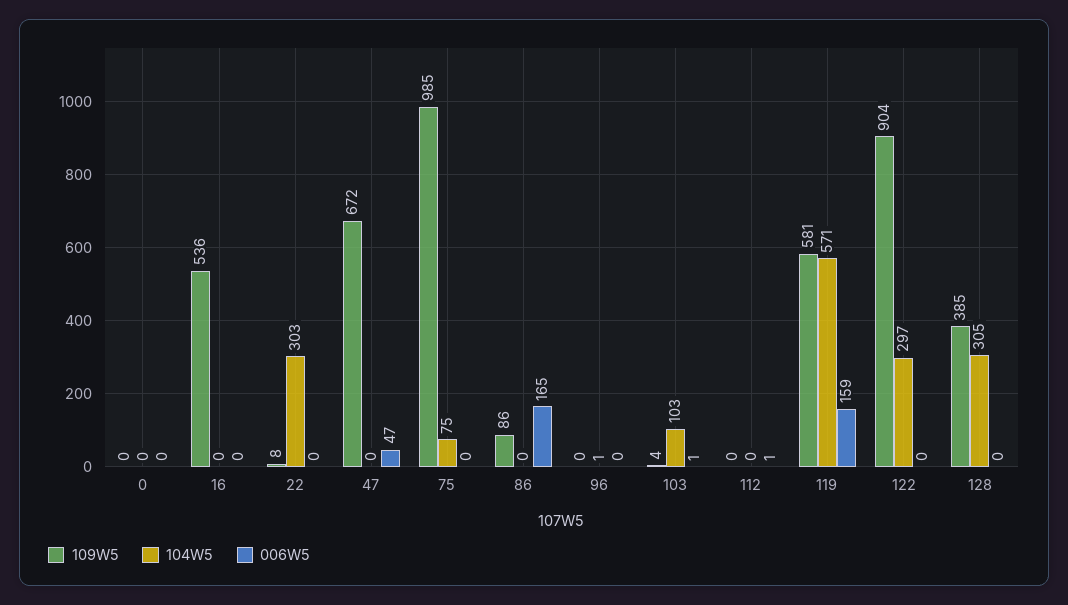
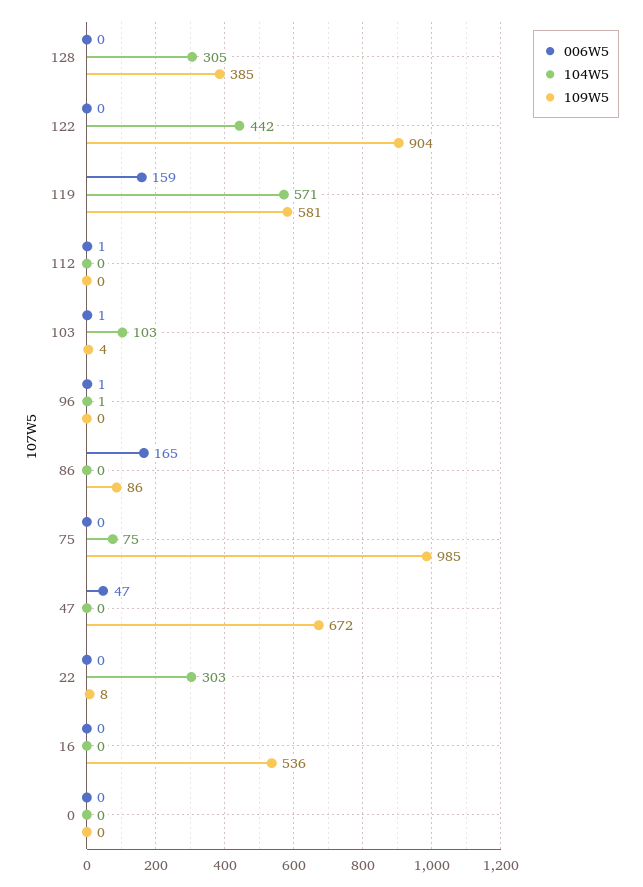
  {
    "109W5": {
      "0": 0,
      "16": 536,
      "22": 8,
      "47": 672,
      "75": 985,
      "86": 86,
      "96": 0,
      "103": 4,
      "112": 0,
      "119": 581,
      "122": 904,
      "128": 385
    },
    "104W5": {
      "0": 0,
      "16": 0,
      "22": 303,
      "47": 0,
      "75": 75,
      "86": 0,
      "96": 1,
      "103": 103,
      "112": 0,
      "119": 571,
-     "122": 297,
+     "122": 442,
      "128": 305
    },
    "006W5": {
      "0": 0,
      "16": 0,
      "22": 0,
      "47": 47,
      "75": 0,
      "86": 165,
-     "96": 0,
+     "96": 1,
      "103": 1,
      "112": 1,
      "119": 159,
      "122": 0,
      "128": 0
    }
  }

